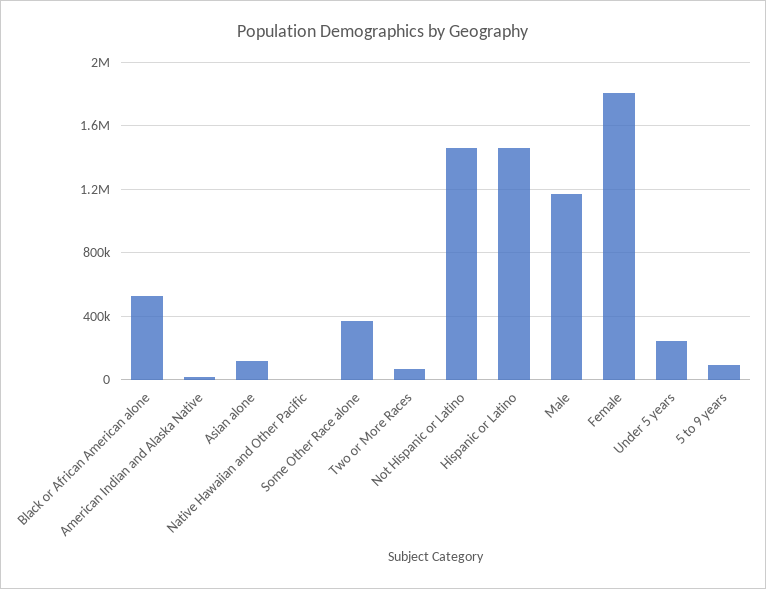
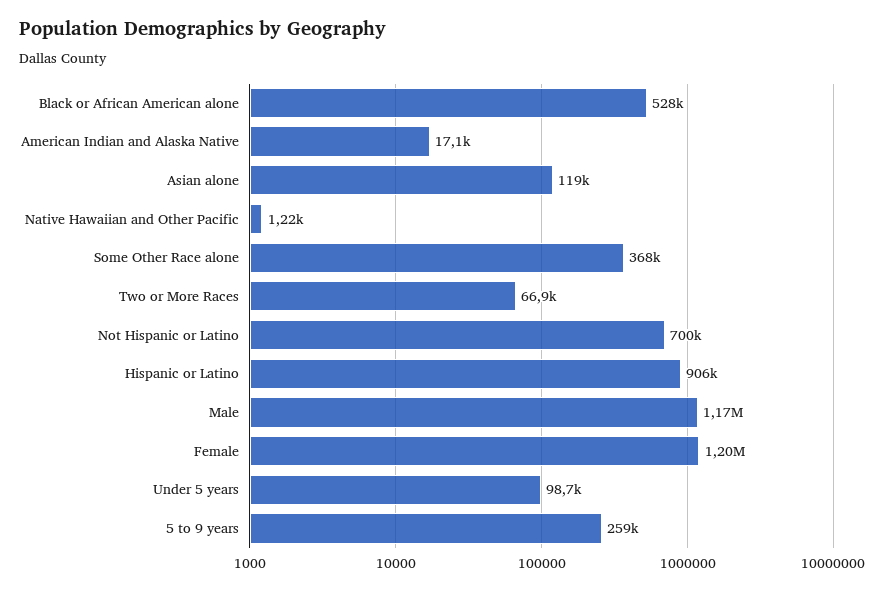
  {
    "Black or African American alone": 528000,
    "American Indian and Alaska Native": 17100,
    "Asian alone": 119000,
    "Native Hawaiian and Other Pacific": 1220,
    "Some Other Race alone": 368000,
    "Two or More Races": 66900,
-   "Not Hispanic or Latino": 1450000,
+   "Not Hispanic or Latino": 700000,
-   "Hispanic or Latino": 1450000,
+   "Hispanic or Latino": 906000,
    "Male": 1170000,
-   "Female": 1800000,
+   "Female": 1200000,
-   "Under 5 years": 250000,
+   "Under 5 years": 98700,
-   "5 to 9 years": 100000
+   "5 to 9 years": 259000
  }

